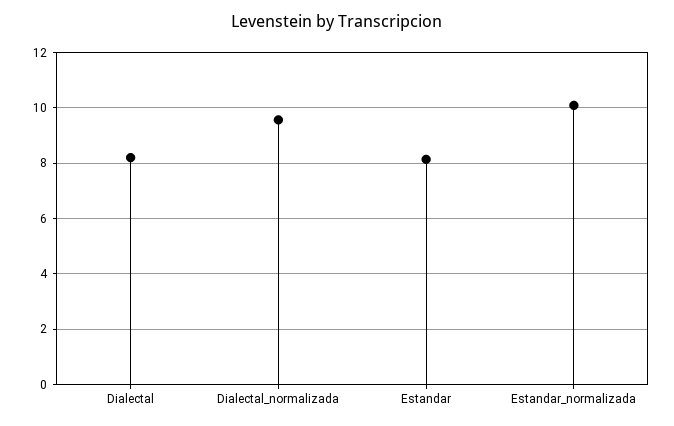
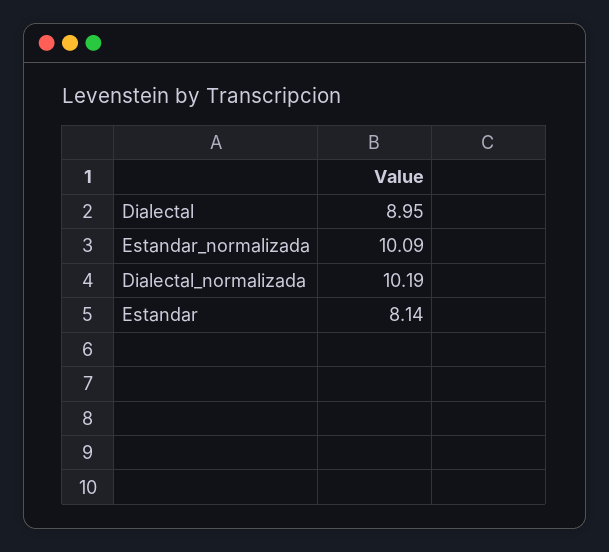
  {
-   "Dialectal": 8.25,
+   "Dialectal": 8.95,
-   "Dialectal_normalizada": 9.5,
+   "Dialectal_normalizada": 10.19,
    "Estandar": 8.14,
    "Estandar_normalizada": 10.09
  }

